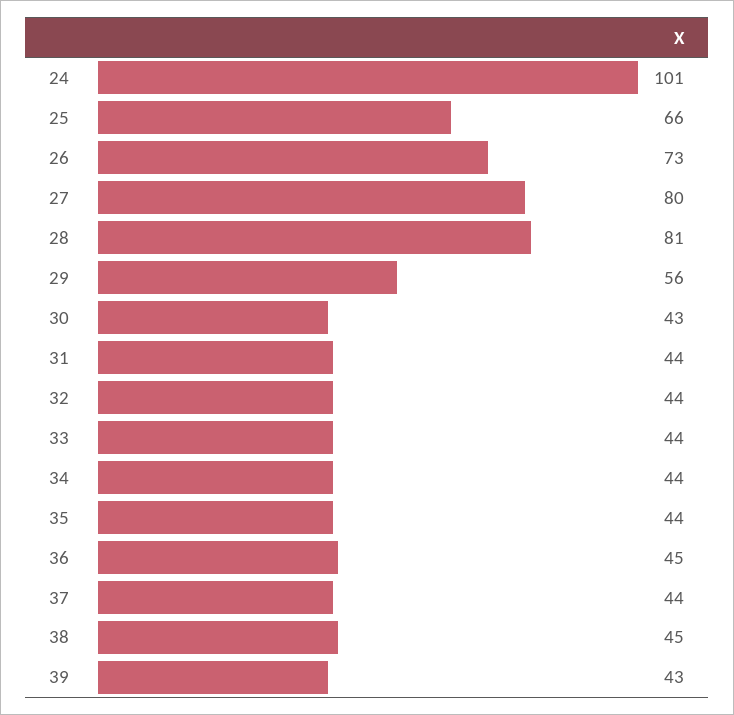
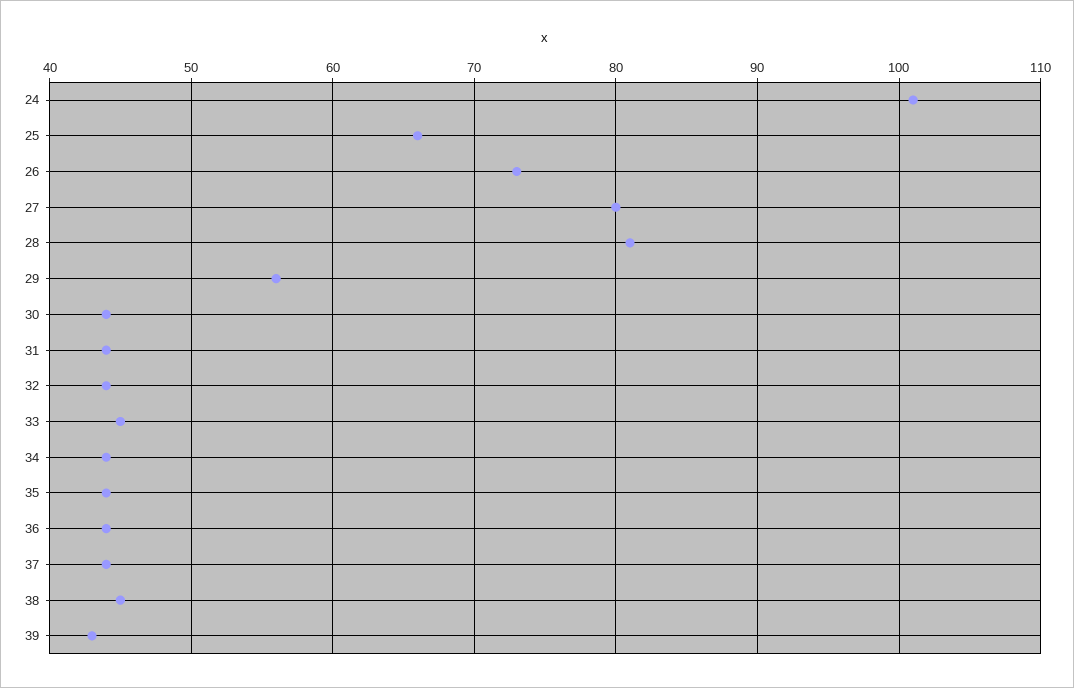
  {
    "24": 101,
    "25": 66,
    "26": 73,
    "27": 80,
    "28": 81,
    "29": 56,
-   "30": 43,
+   "30": 44,
    "31": 44,
    "32": 44,
-   "33": 44,
+   "33": 45,
    "34": 44,
    "35": 44,
-   "36": 45,
+   "36": 44,
    "37": 44,
    "38": 45,
    "39": 43
  }

